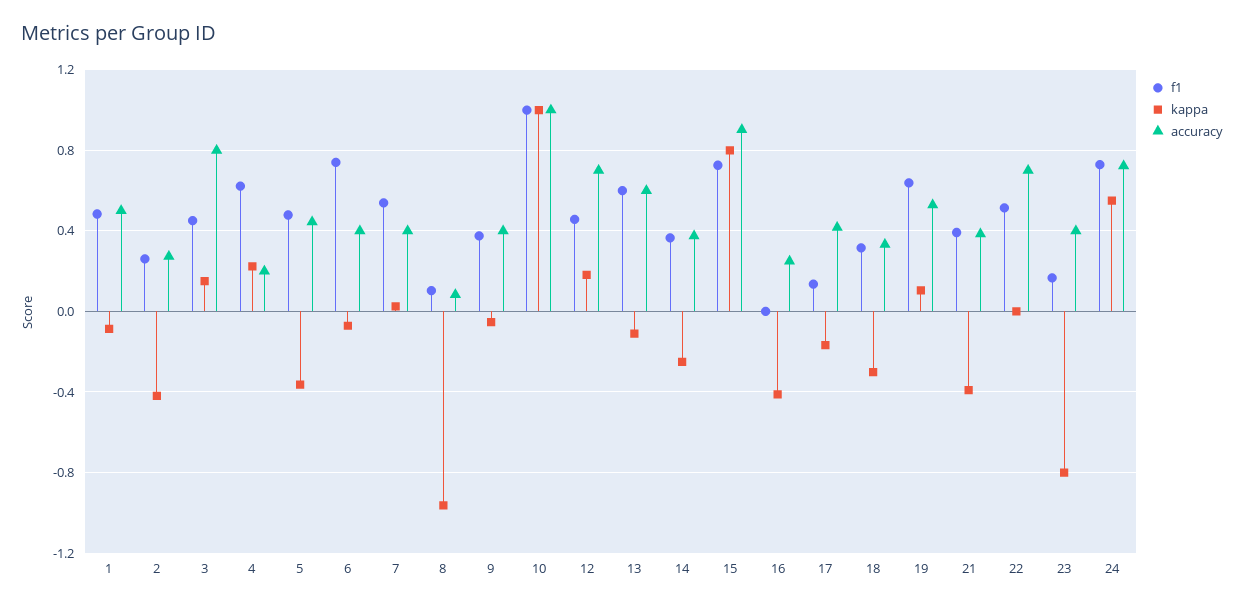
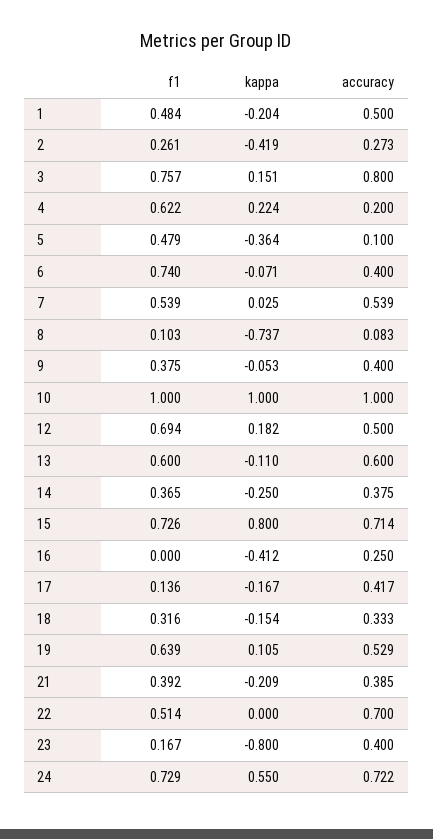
  {
    "f1": {
      "1": 0.484,
      "2": 0.261,
-     "3": 0.45,
+     "3": 0.757,
      "4": 0.622,
      "5": 0.479,
      "6": 0.74,
      "7": 0.539,
      "8": 0.103,
      "9": 0.375,
      "10": 1,
-     "12": 0.45,
+     "12": 0.694,
      "13": 0.6,
      "14": 0.365,
      "15": 0.726,
      "16": 0,
      "17": 0.136,
      "18": 0.316,
      "19": 0.639,
      "21": 0.392,
      "22": 0.514,
      "23": 0.167,
      "24": 0.729
    },
    "kappa": {
-     "1": -0.1,
+     "1": -0.204,
      "2": -0.419,
      "3": 0.151,
      "4": 0.224,
      "5": -0.364,
      "6": -0.071,
      "7": 0.025,
-     "8": -0.95,
+     "8": -0.737,
      "9": -0.053,
      "10": 1,
      "12": 0.182,
      "13": -0.11,
      "14": -0.25,
      "15": 0.8,
      "16": -0.412,
      "17": -0.167,
-     "18": -0.3,
+     "18": -0.154,
      "19": 0.105,
-     "21": -0.4,
+     "21": -0.209,
      "22": 0,
      "23": -0.8,
      "24": 0.55
    },
    "accuracy": {
      "1": 0.5,
      "2": 0.273,
      "3": 0.8,
      "4": 0.2,
-     "5": 0.45,
+     "5": 0.1,
      "6": 0.4,
-     "7": 0.4,
+     "7": 0.539,
      "8": 0.083,
      "9": 0.4,
      "10": 1,
-     "12": 0.7,
+     "12": 0.5,
      "13": 0.6,
      "14": 0.375,
-     "15": 0.9,
+     "15": 0.714,
      "16": 0.25,
      "17": 0.417,
      "18": 0.333,
      "19": 0.529,
      "21": 0.385,
      "22": 0.7,
      "23": 0.4,
      "24": 0.722
    }
  }

